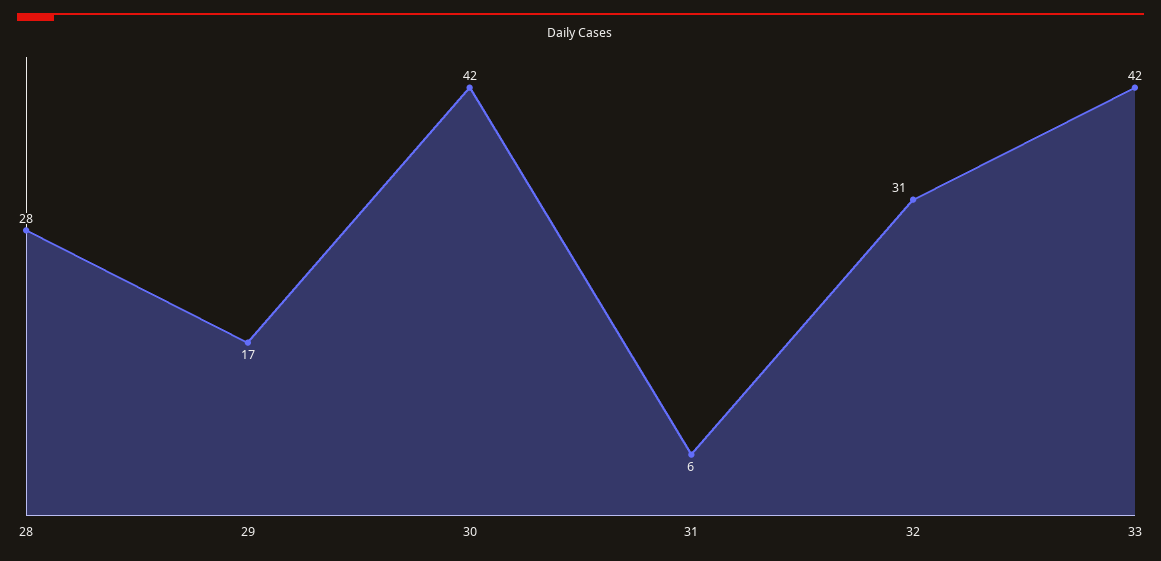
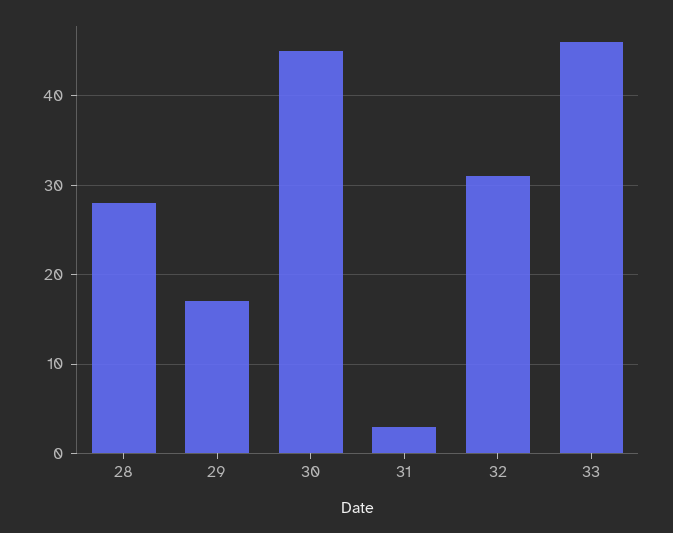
  {
    "28": 28,
    "29": 17,
-   "30": 42,
+   "30": 45,
-   "31": 6,
+   "31": 3,
    "32": 31,
-   "33": 42
+   "33": 46
  }

